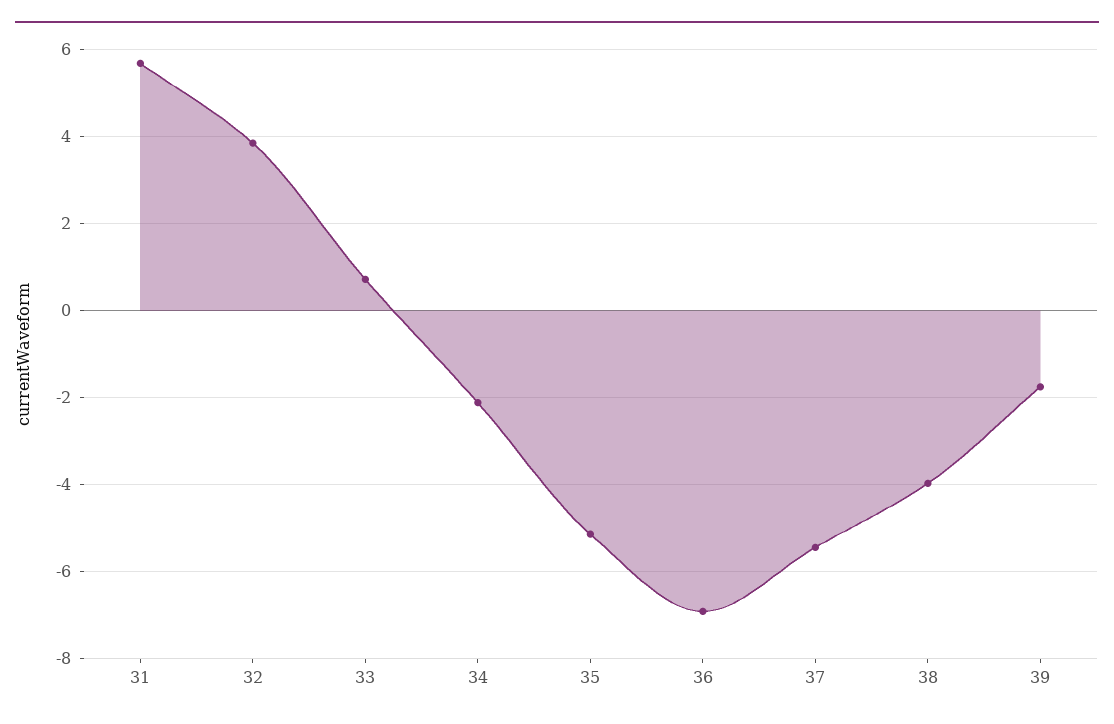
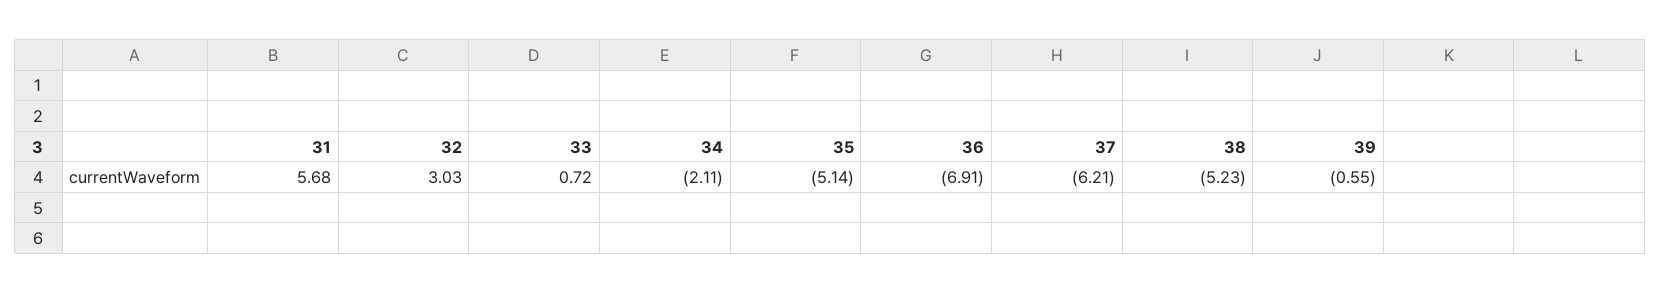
  {
    "31": 5.68,
-   "32": 3.8,
+   "32": 3.03,
    "33": 0.72,
    "34": -2.11,
    "35": -5.14,
    "36": -6.91,
-   "37": -5.4,
+   "37": -6.21,
-   "38": -4,
+   "38": -5.23,
-   "39": -1.8
+   "39": -0.55
  }

